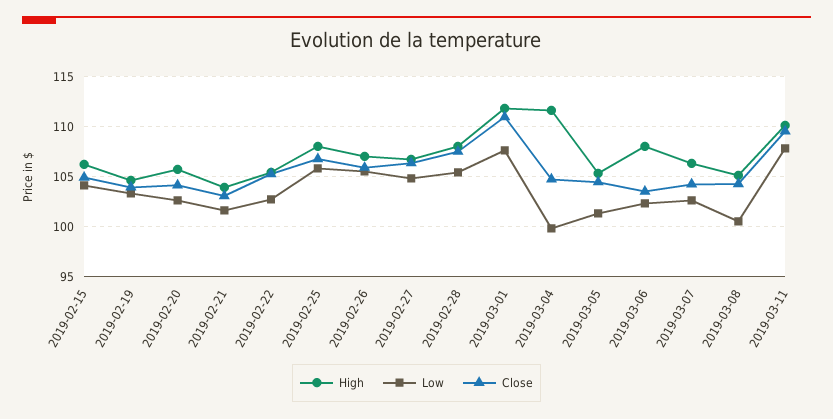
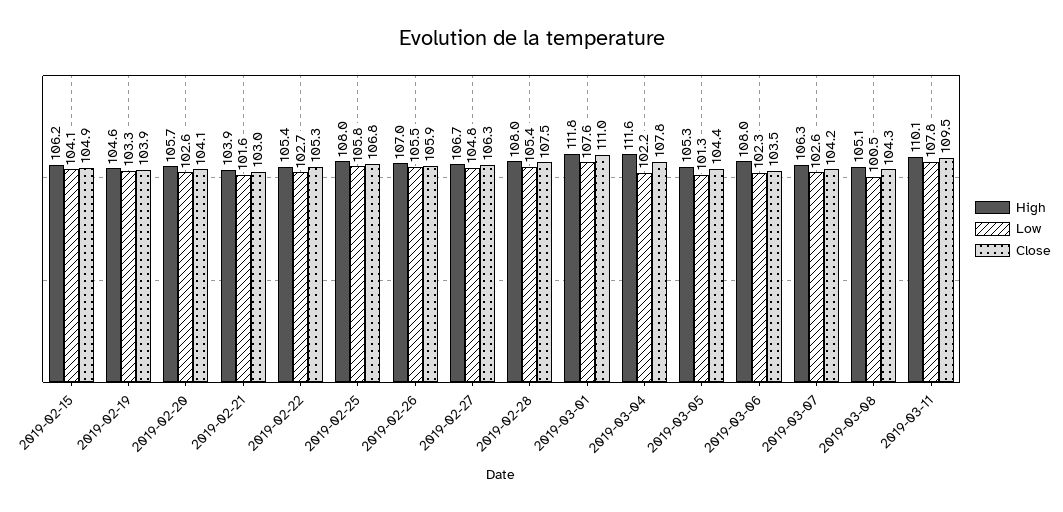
  {
    "High": {
      "2019-02-15": 106.2,
      "2019-02-19": 104.6,
      "2019-02-20": 105.7,
      "2019-02-21": 103.9,
      "2019-02-22": 105.4,
      "2019-02-25": 108,
      "2019-02-26": 107,
      "2019-02-27": 106.7,
      "2019-02-28": 108,
      "2019-03-01": 111.8,
      "2019-03-04": 111.6,
      "2019-03-05": 105.3,
      "2019-03-06": 108,
      "2019-03-07": 106.3,
      "2019-03-08": 105.1,
      "2019-03-11": 110.1
    },
    "Low": {
      "2019-02-15": 104.1,
      "2019-02-19": 103.3,
      "2019-02-20": 102.6,
      "2019-02-21": 101.6,
      "2019-02-22": 102.7,
      "2019-02-25": 105.8,
      "2019-02-26": 105.5,
      "2019-02-27": 104.8,
      "2019-02-28": 105.4,
      "2019-03-01": 107.6,
-     "2019-03-04": 100,
+     "2019-03-04": 102.2,
      "2019-03-05": 101.3,
      "2019-03-06": 102.3,
      "2019-03-07": 102.6,
      "2019-03-08": 100.5,
      "2019-03-11": 107.8
    },
    "Close": {
      "2019-02-15": 104.9,
      "2019-02-19": 103.9,
      "2019-02-20": 104.1,
      "2019-02-21": 103,
      "2019-02-22": 105.3,
      "2019-02-25": 106.8,
      "2019-02-26": 105.9,
      "2019-02-27": 106.3,
      "2019-02-28": 107.5,
      "2019-03-01": 111,
-     "2019-03-04": 105,
+     "2019-03-04": 107.8,
      "2019-03-05": 104.4,
      "2019-03-06": 103.5,
      "2019-03-07": 104.2,
      "2019-03-08": 104.3,
      "2019-03-11": 109.5
    }
  }

